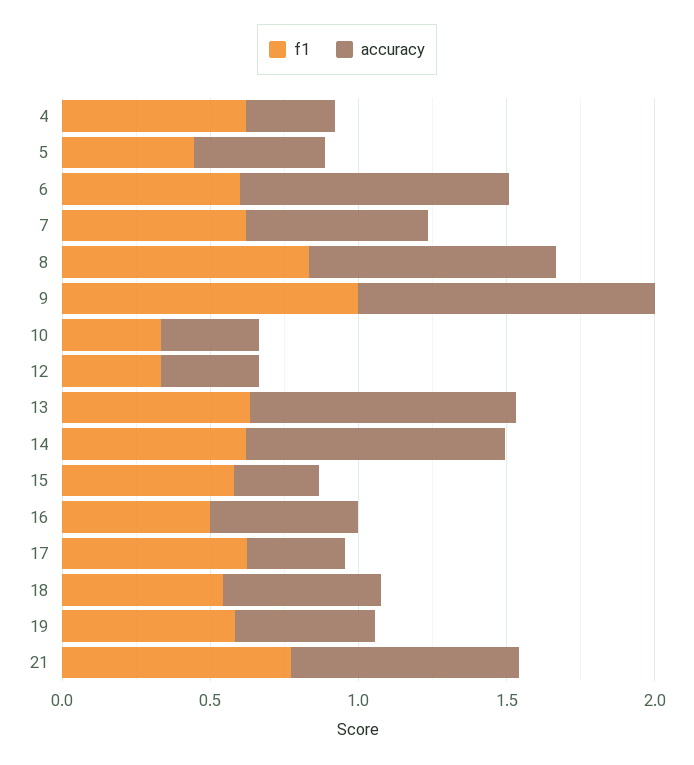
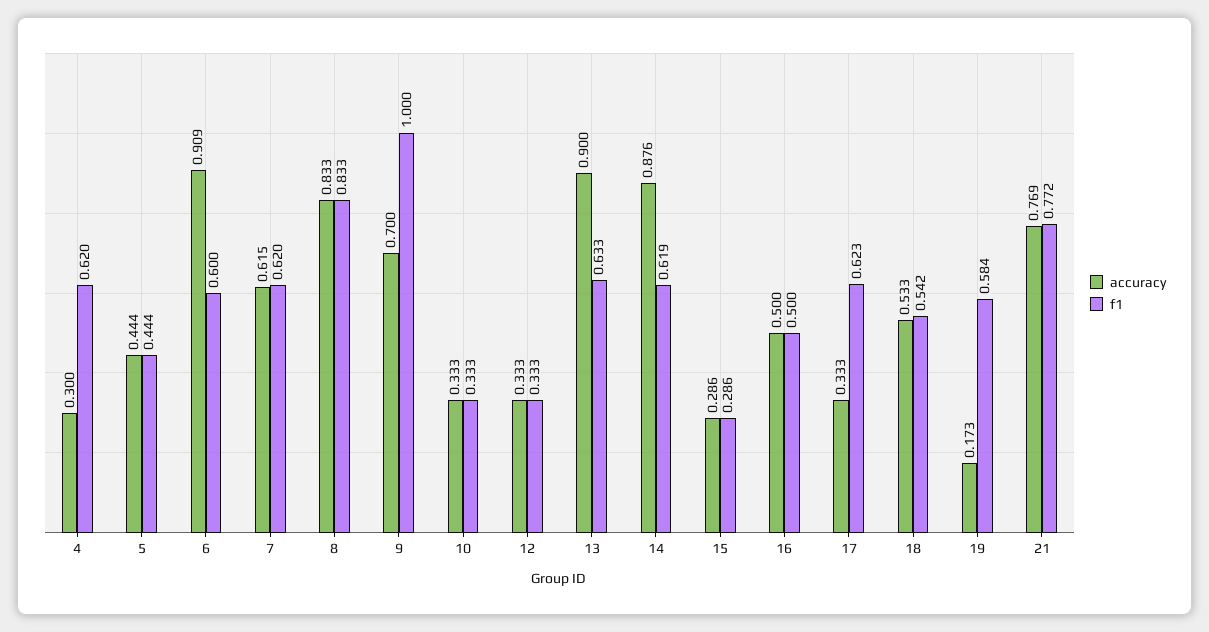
  {
    "f1": {
      "4": 0.62,
      "5": 0.444,
      "6": 0.6,
      "7": 0.62,
      "8": 0.833,
      "9": 1,
      "10": 0.333,
      "12": 0.333,
      "13": 0.633,
      "14": 0.619,
-     "15": 0.6,
+     "15": 0.286,
      "16": 0.5,
      "17": 0.623,
      "18": 0.542,
      "19": 0.584,
      "21": 0.772
    },
    "accuracy": {
      "4": 0.3,
      "5": 0.444,
      "6": 0.909,
      "7": 0.615,
      "8": 0.833,
-     "9": 1,
+     "9": 0.7,
      "10": 0.333,
      "12": 0.333,
      "13": 0.9,
      "14": 0.876,
      "15": 0.286,
      "16": 0.5,
      "17": 0.333,
      "18": 0.533,
-     "19": 0.5,
+     "19": 0.173,
      "21": 0.769
    }
  }

